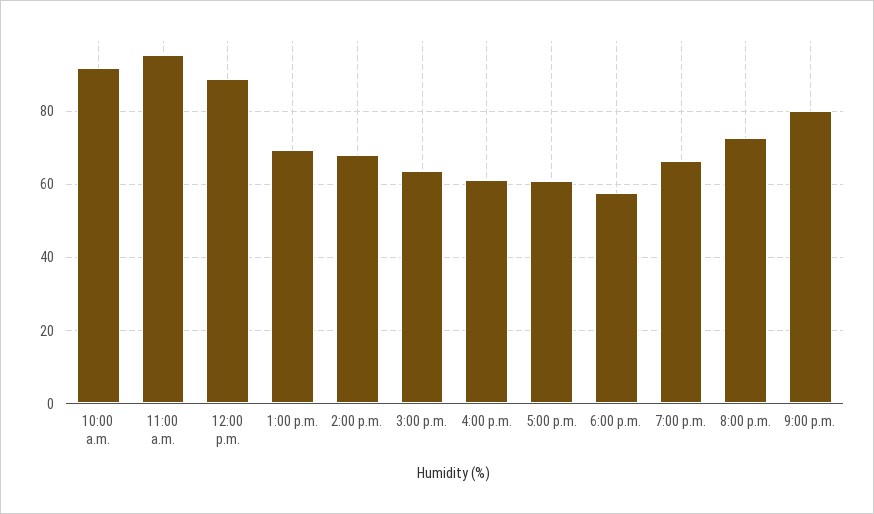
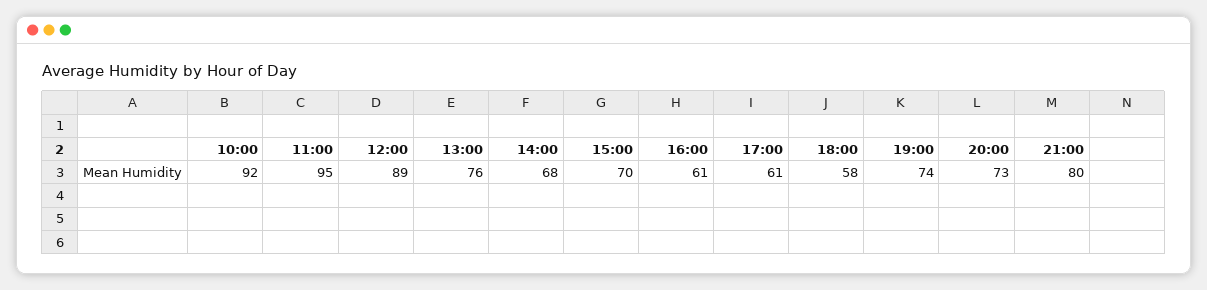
  {
    "10:00 a.m.": 92,
    "11:00 a.m.": 95,
    "12:00 p.m.": 89,
-   "1:00 p.m.": 70,
+   "1:00 p.m.": 76,
    "2:00 p.m.": 68,
-   "3:00 p.m.": 64,
+   "3:00 p.m.": 70,
    "4:00 p.m.": 61,
    "5:00 p.m.": 61,
    "6:00 p.m.": 58,
-   "7:00 p.m.": 66,
+   "7:00 p.m.": 74,
    "8:00 p.m.": 73,
    "9:00 p.m.": 80
  }

